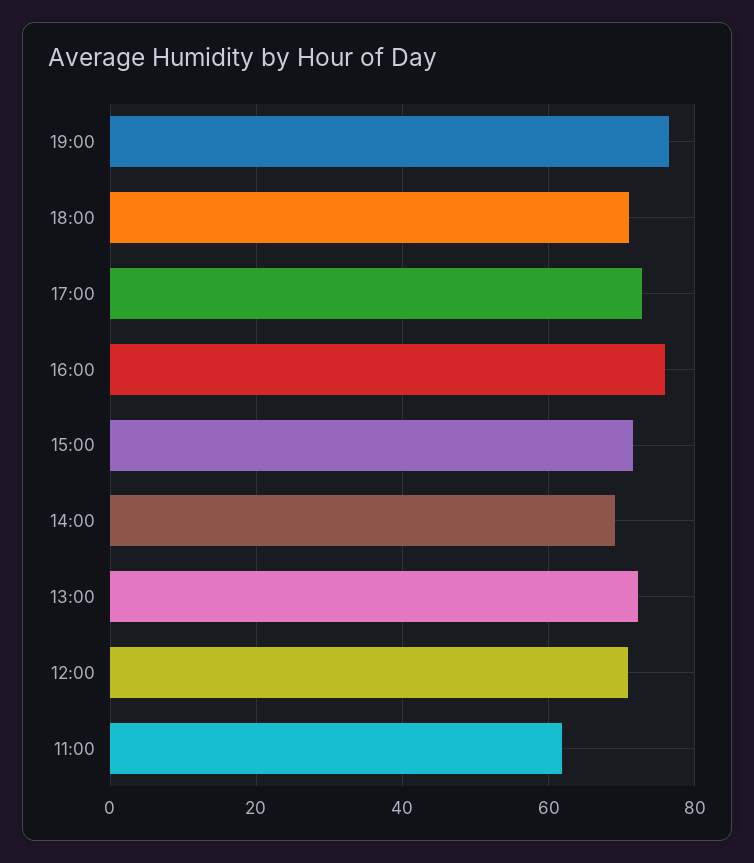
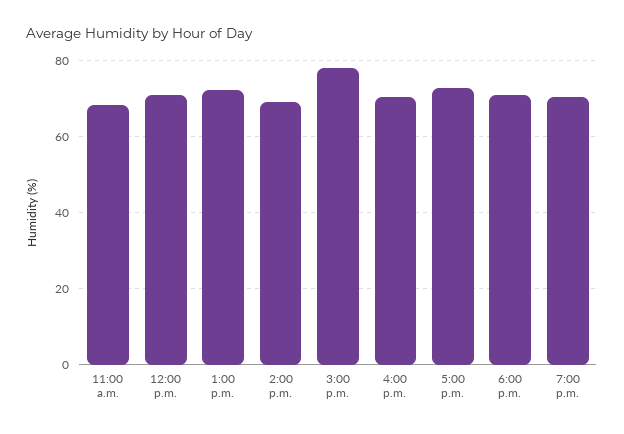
  {
-   "19:00": 76,
+   "19:00": 70,
    "18:00": 72,
    "17:00": 72,
-   "16:00": 76,
+   "16:00": 70,
-   "15:00": 72,
+   "15:00": 78,
    "14:00": 70,
    "13:00": 72,
    "12:00": 70,
-   "11:00": 62
+   "11:00": 68
  }

